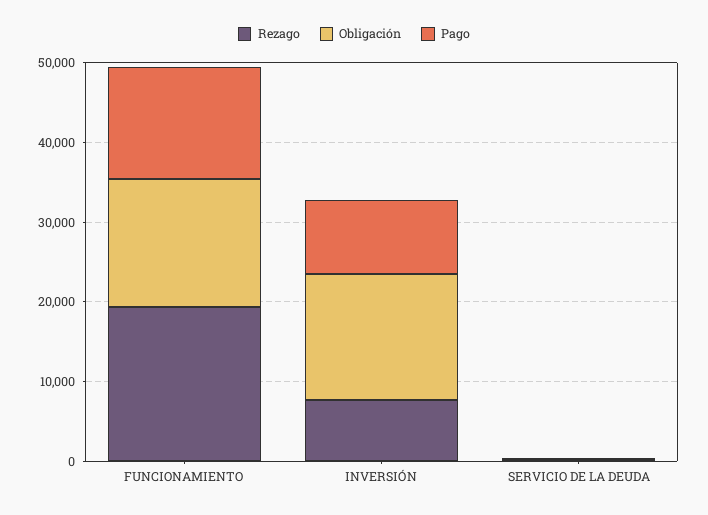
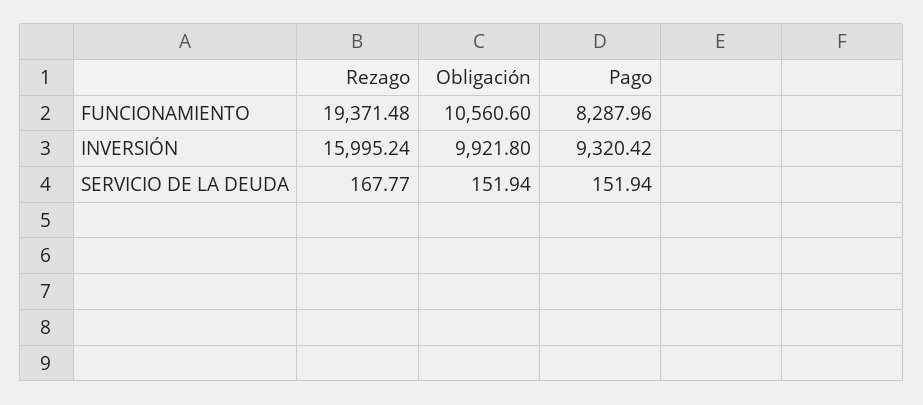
  {
    "Rezago": {
      "FUNCIONAMIENTO": 19371.48,
-     "INVERSIÓN": 8000,
+     "INVERSIÓN": 15995.24,
      "SERVICIO DE LA DEUDA": 167.77
    },
    "Obligación": {
-     "FUNCIONAMIENTO": 16000,
+     "FUNCIONAMIENTO": 10560.6,
-     "INVERSIÓN": 16000,
+     "INVERSIÓN": 9921.8,
      "SERVICIO DE LA DEUDA": 151.94
    },
    "Pago": {
-     "FUNCIONAMIENTO": 14000,
+     "FUNCIONAMIENTO": 8287.96,
      "INVERSIÓN": 9320.42,
      "SERVICIO DE LA DEUDA": 151.94
    }
  }

